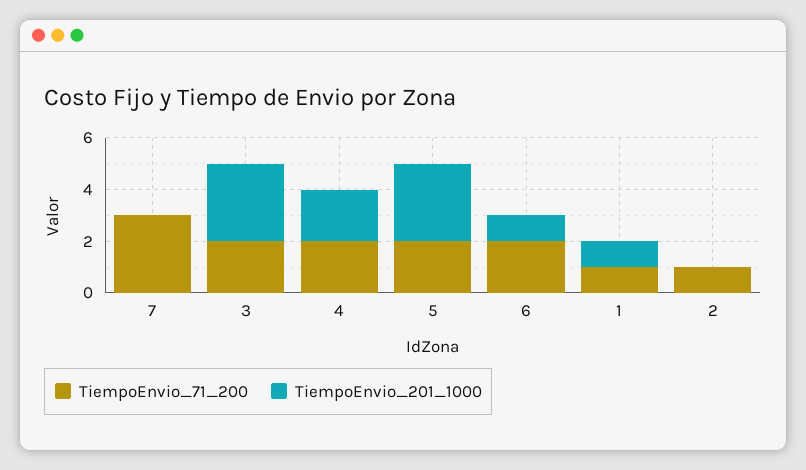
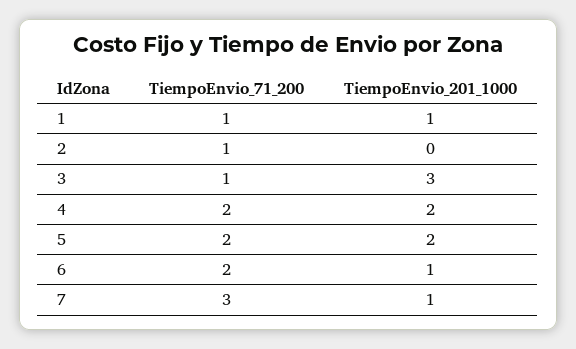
  {
    "TiempoEnvio_71_200": {
      "7": 3,
-     "3": 2,
+     "3": 1,
      "4": 2,
      "5": 2,
      "6": 2,
      "1": 1,
      "2": 1
    },
    "TiempoEnvio_201_1000": {
-     "7": 0,
+     "7": 1,
      "3": 3,
      "4": 2,
-     "5": 3,
+     "5": 2,
      "6": 1,
      "1": 1,
      "2": 0
    }
  }

